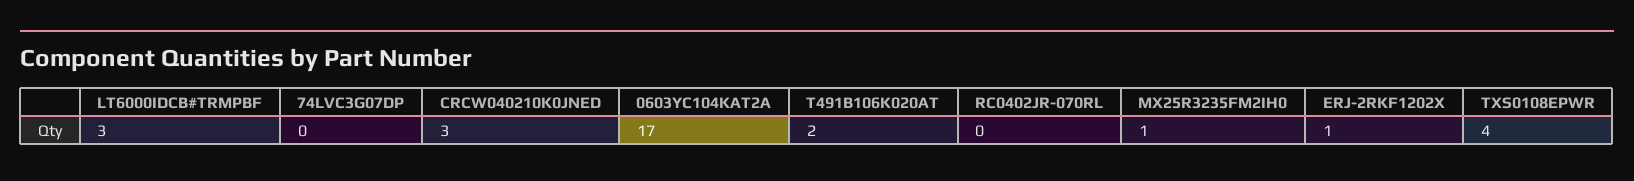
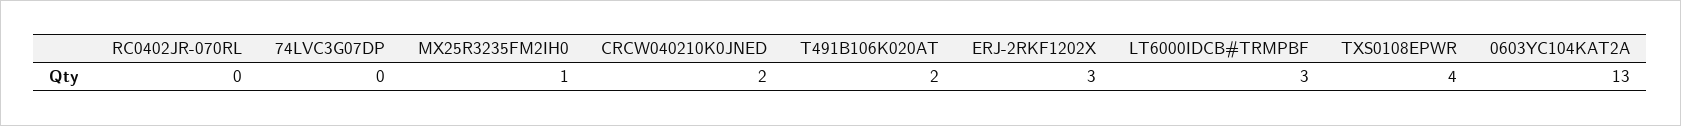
  {
    "LT6000IDCB#TRMPBF": 3,
    "74LVC3G07DP": 0,
-   "CRCW040210K0JNED": 3,
+   "CRCW040210K0JNED": 2,
-   "0603YC104KAT2A": 17,
+   "0603YC104KAT2A": 13,
    "T491B106K020AT": 2,
    "RC0402JR-070RL": 0,
    "MX25R3235FM2IH0": 1,
-   "ERJ-2RKF1202X": 1,
+   "ERJ-2RKF1202X": 3,
    "TXS0108EPWR": 4
  }

